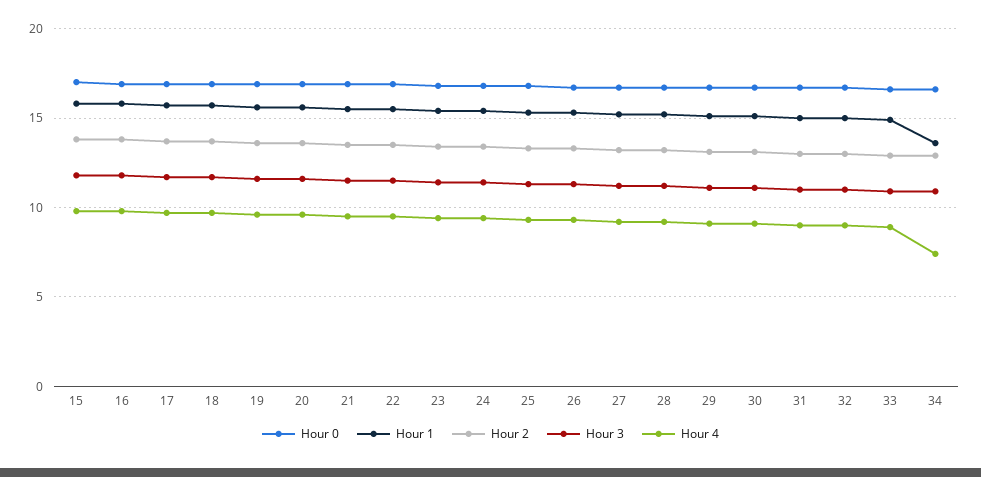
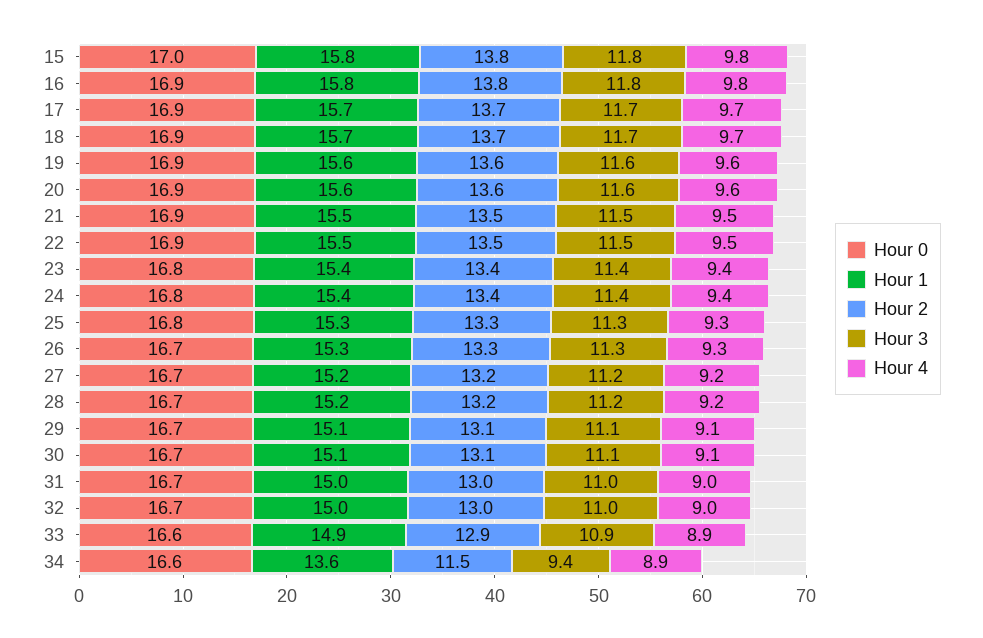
  {
    "Hour 0": {
      "15": 17,
      "16": 16.9,
      "17": 16.9,
      "18": 16.9,
      "19": 16.9,
      "20": 16.9,
      "21": 16.9,
      "22": 16.9,
      "23": 16.8,
      "24": 16.8,
      "25": 16.8,
      "26": 16.7,
      "27": 16.7,
      "28": 16.7,
      "29": 16.7,
      "30": 16.7,
      "31": 16.7,
      "32": 16.7,
      "33": 16.6,
      "34": 16.6
    },
    "Hour 1": {
      "15": 15.8,
      "16": 15.8,
      "17": 15.7,
      "18": 15.7,
      "19": 15.6,
      "20": 15.6,
      "21": 15.5,
      "22": 15.5,
      "23": 15.4,
      "24": 15.4,
      "25": 15.3,
      "26": 15.3,
      "27": 15.2,
      "28": 15.2,
      "29": 15.1,
      "30": 15.1,
      "31": 15,
      "32": 15,
      "33": 14.9,
      "34": 13.6
    },
    "Hour 2": {
      "15": 13.8,
      "16": 13.8,
      "17": 13.7,
      "18": 13.7,
      "19": 13.6,
      "20": 13.6,
      "21": 13.5,
      "22": 13.5,
      "23": 13.4,
      "24": 13.4,
      "25": 13.3,
      "26": 13.3,
      "27": 13.2,
      "28": 13.2,
      "29": 13.1,
      "30": 13.1,
      "31": 13,
      "32": 13,
      "33": 12.9,
-     "34": 13
+     "34": 11.5
    },
    "Hour 3": {
      "15": 11.8,
      "16": 11.8,
      "17": 11.7,
      "18": 11.7,
      "19": 11.6,
      "20": 11.6,
      "21": 11.5,
      "22": 11.5,
      "23": 11.4,
      "24": 11.4,
      "25": 11.3,
      "26": 11.3,
      "27": 11.2,
      "28": 11.2,
      "29": 11.1,
      "30": 11.1,
      "31": 11,
      "32": 11,
      "33": 10.9,
-     "34": 11
+     "34": 9.4
    },
    "Hour 4": {
      "15": 9.8,
      "16": 9.8,
      "17": 9.7,
      "18": 9.7,
      "19": 9.6,
      "20": 9.6,
      "21": 9.5,
      "22": 9.5,
      "23": 9.4,
      "24": 9.4,
      "25": 9.3,
      "26": 9.3,
      "27": 9.2,
      "28": 9.2,
      "29": 9.1,
      "30": 9.1,
      "31": 9,
      "32": 9,
      "33": 8.9,
-     "34": 7.5
+     "34": 8.9
    }
  }

